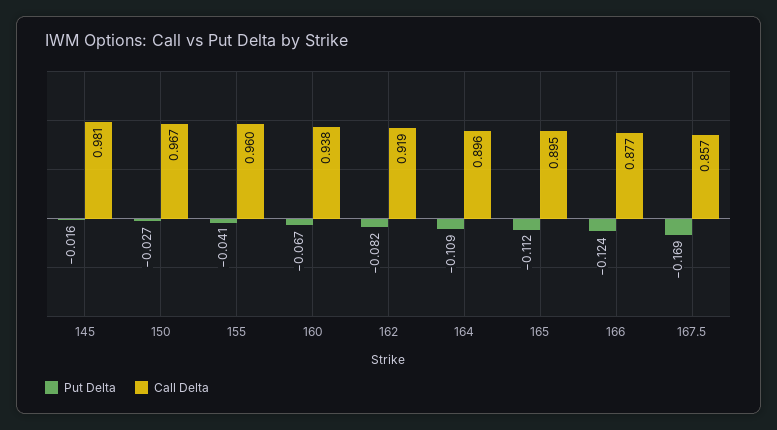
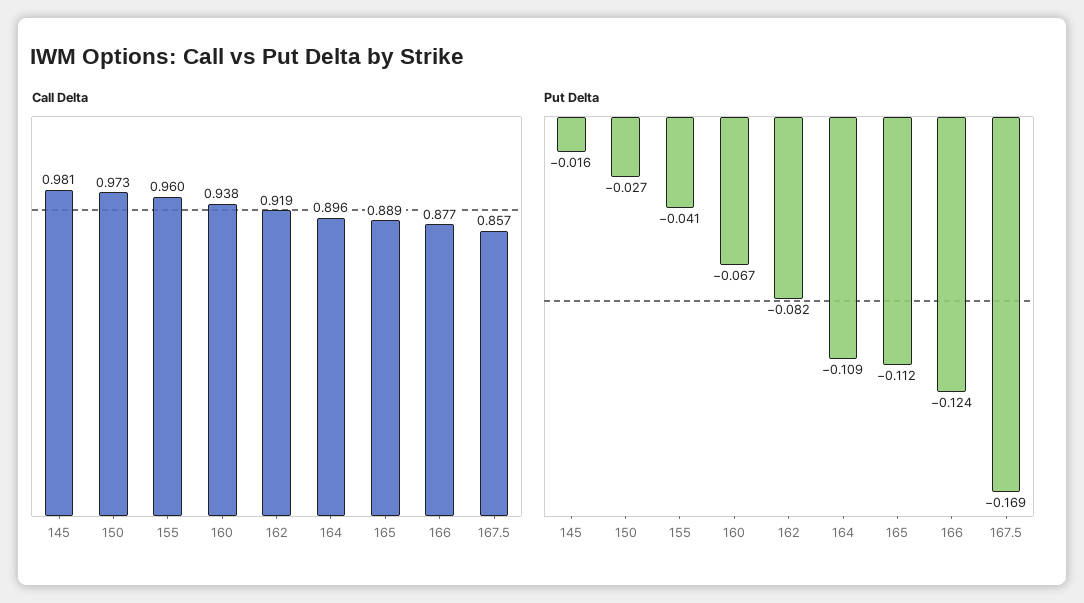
  {
    "Put Delta": {
      "145": -0.016,
      "150": -0.027,
      "155": -0.041,
      "160": -0.067,
      "162": -0.082,
      "164": -0.109,
      "165": -0.112,
      "166": -0.124,
      "167.5": -0.169
    },
    "Call Delta": {
      "145": 0.981,
-     "150": 0.967,
+     "150": 0.973,
      "155": 0.96,
      "160": 0.938,
      "162": 0.919,
      "164": 0.896,
-     "165": 0.895,
+     "165": 0.889,
      "166": 0.877,
      "167.5": 0.857
    }
  }

